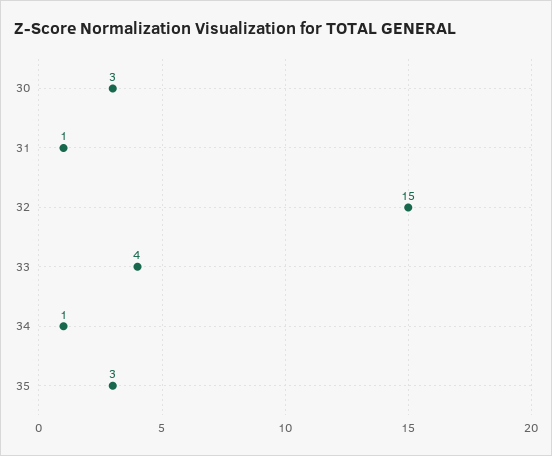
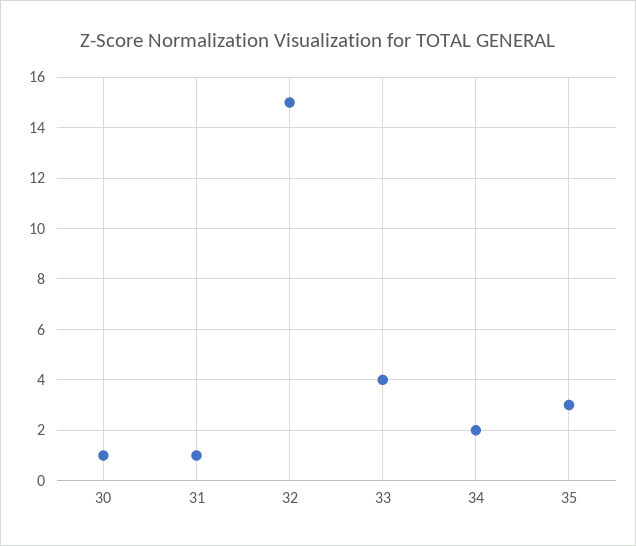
  {
-   "30": 3,
+   "30": 1,
    "31": 1,
    "32": 15,
    "33": 4,
-   "34": 1,
+   "34": 2,
    "35": 3
  }

